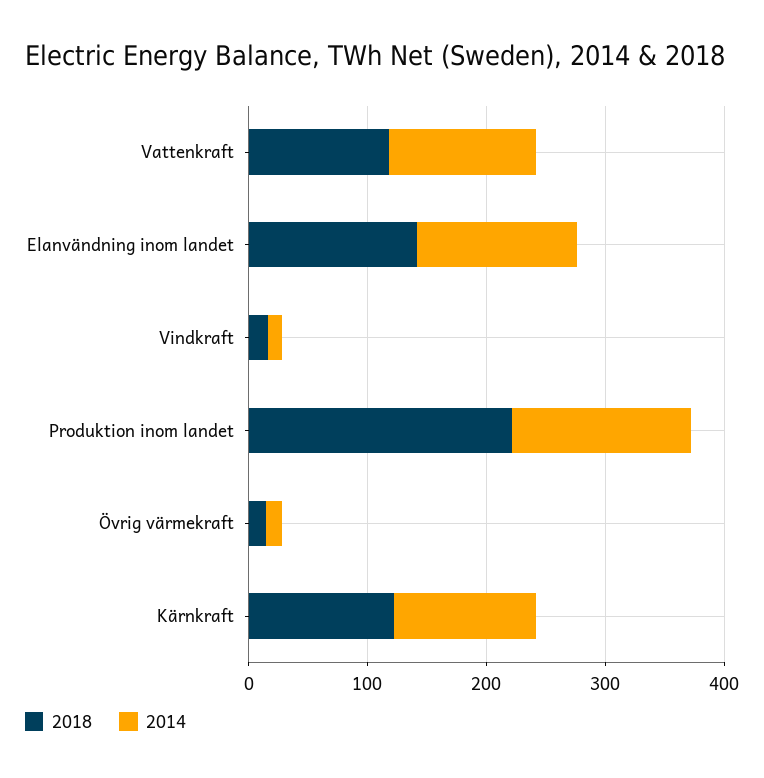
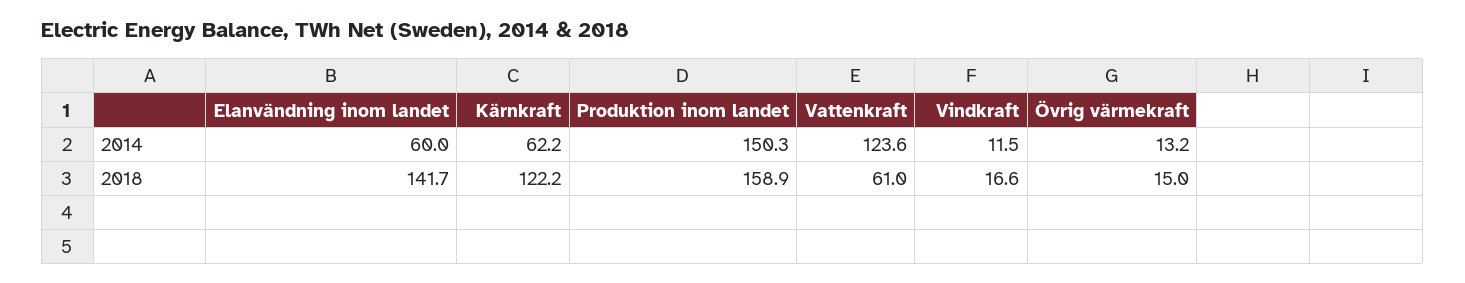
  {
    "2018": {
-     "Vattenkraft": 120,
+     "Vattenkraft": 61,
      "Elanvändning inom landet": 141.7,
      "Vindkraft": 16.6,
-     "Produktion inom landet": 220,
+     "Produktion inom landet": 158.9,
      "Övrig värmekraft": 15,
      "Kärnkraft": 122.2
    },
    "2014": {
      "Vattenkraft": 123.6,
-     "Elanvändning inom landet": 140,
+     "Elanvändning inom landet": 60,
      "Vindkraft": 11.5,
      "Produktion inom landet": 150.3,
      "Övrig värmekraft": 13.2,
-     "Kärnkraft": 120
+     "Kärnkraft": 62.2
    }
  }

